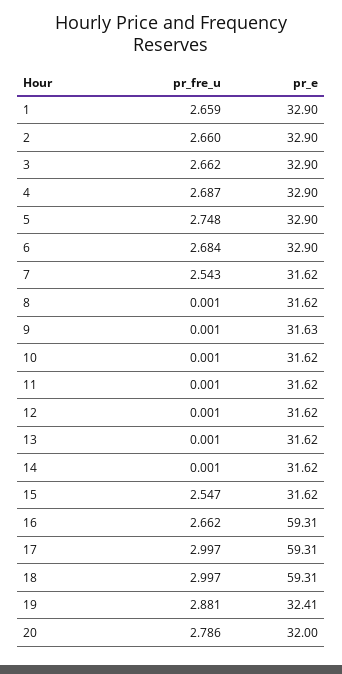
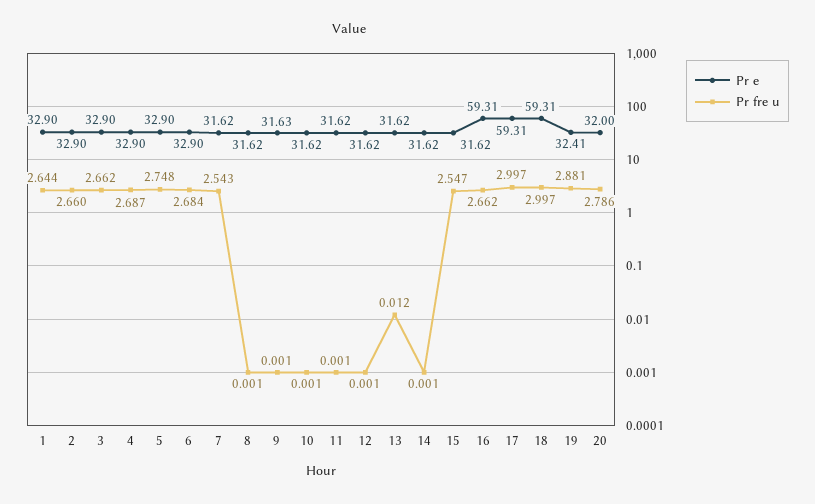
  {
    "pr_fre_u": {
-     "1": 2.659,
+     "1": 2.644,
      "2": 2.66,
      "3": 2.662,
      "4": 2.687,
      "5": 2.748,
      "6": 2.684,
      "7": 2.543,
      "8": 0.001,
      "9": 0.001,
      "10": 0.001,
      "11": 0.001,
      "12": 0.001,
-     "13": 0.001,
+     "13": 0.012,
      "14": 0.001,
      "15": 2.547,
      "16": 2.662,
      "17": 2.997,
      "18": 2.997,
      "19": 2.881,
      "20": 2.786
    },
    "pr_e": {
      "1": 32.9,
      "2": 32.9,
      "3": 32.9,
      "4": 32.9,
      "5": 32.9,
      "6": 32.9,
      "7": 31.62,
      "8": 31.62,
      "9": 31.63,
      "10": 31.62,
      "11": 31.62,
      "12": 31.62,
      "13": 31.62,
      "14": 31.62,
      "15": 31.62,
      "16": 59.31,
      "17": 59.31,
      "18": 59.31,
      "19": 32.41,
      "20": 32
    }
  }

